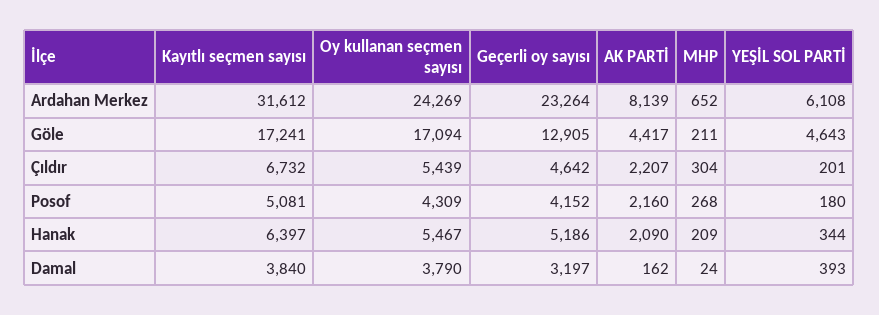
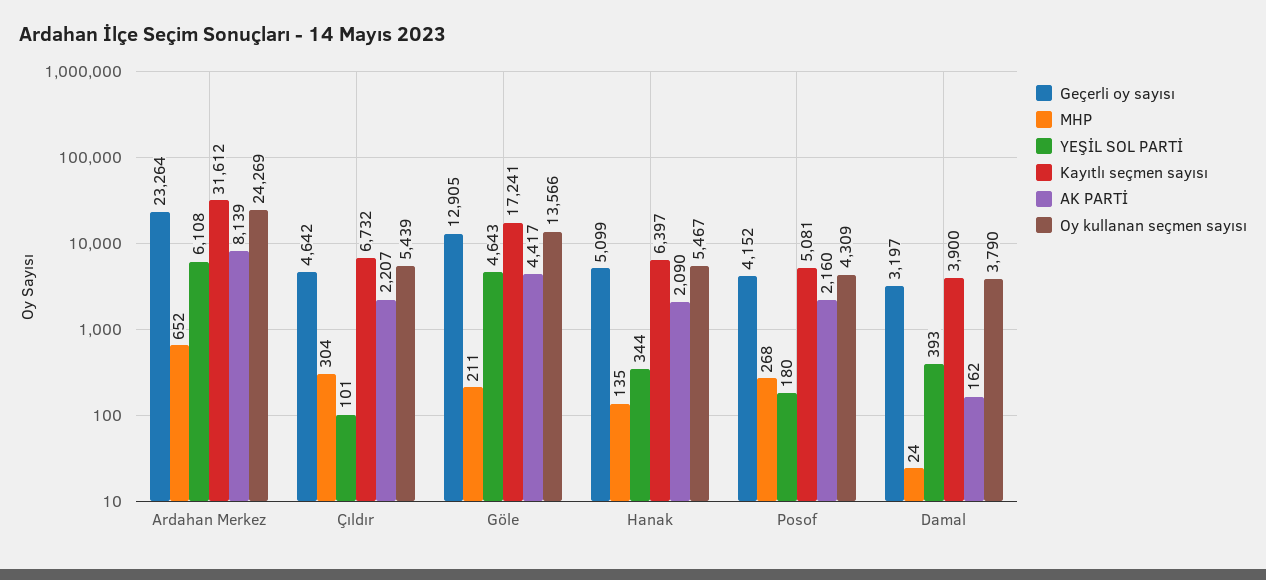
  {
    "Kayıtlı seçmen sayısı": {
      "Ardahan Merkez": 31612,
      "Göle": 17241,
      "Çıldır": 6732,
      "Posof": 5081,
      "Hanak": 6397,
-     "Damal": 3840
+     "Damal": 3900
    },
    "Oy kullanan seçmen sayısı": {
      "Ardahan Merkez": 24269,
-     "Göle": 17094,
+     "Göle": 13566,
      "Çıldır": 5439,
      "Posof": 4309,
      "Hanak": 5467,
      "Damal": 3790
    },
    "Geçerli oy sayısı": {
      "Ardahan Merkez": 23264,
      "Göle": 12905,
      "Çıldır": 4642,
      "Posof": 4152,
-     "Hanak": 5186,
+     "Hanak": 5099,
      "Damal": 3197
    },
    "AK PARTİ": {
      "Ardahan Merkez": 8139,
      "Göle": 4417,
      "Çıldır": 2207,
      "Posof": 2160,
      "Hanak": 2090,
      "Damal": 162
    },
    "MHP": {
      "Ardahan Merkez": 652,
      "Göle": 211,
      "Çıldır": 304,
      "Posof": 268,
-     "Hanak": 209,
+     "Hanak": 135,
      "Damal": 24
    },
    "YEŞİL SOL PARTİ": {
      "Ardahan Merkez": 6108,
      "Göle": 4643,
-     "Çıldır": 201,
+     "Çıldır": 101,
      "Posof": 180,
      "Hanak": 344,
      "Damal": 393
    }
  }

